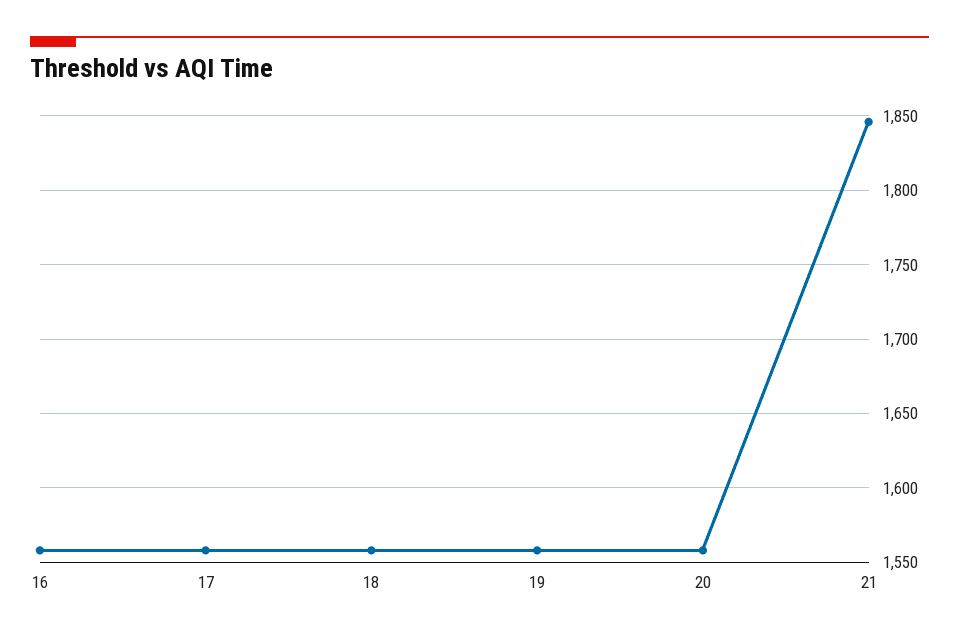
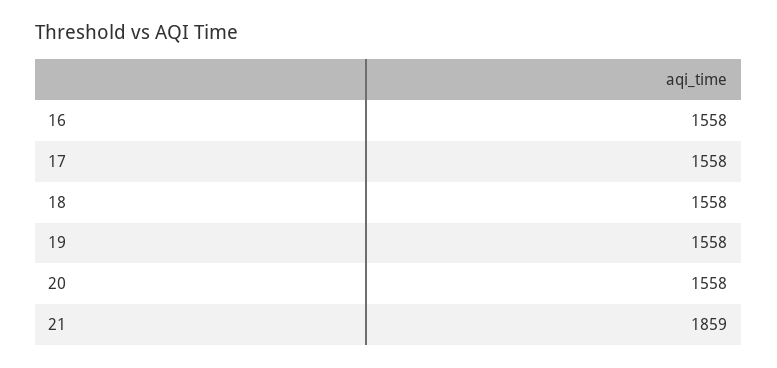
  {
    "16": 1558,
    "17": 1558,
    "18": 1558,
    "19": 1558,
    "20": 1558,
-   "21": 1845
+   "21": 1859
  }

